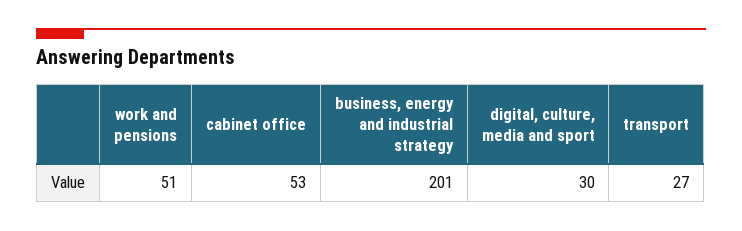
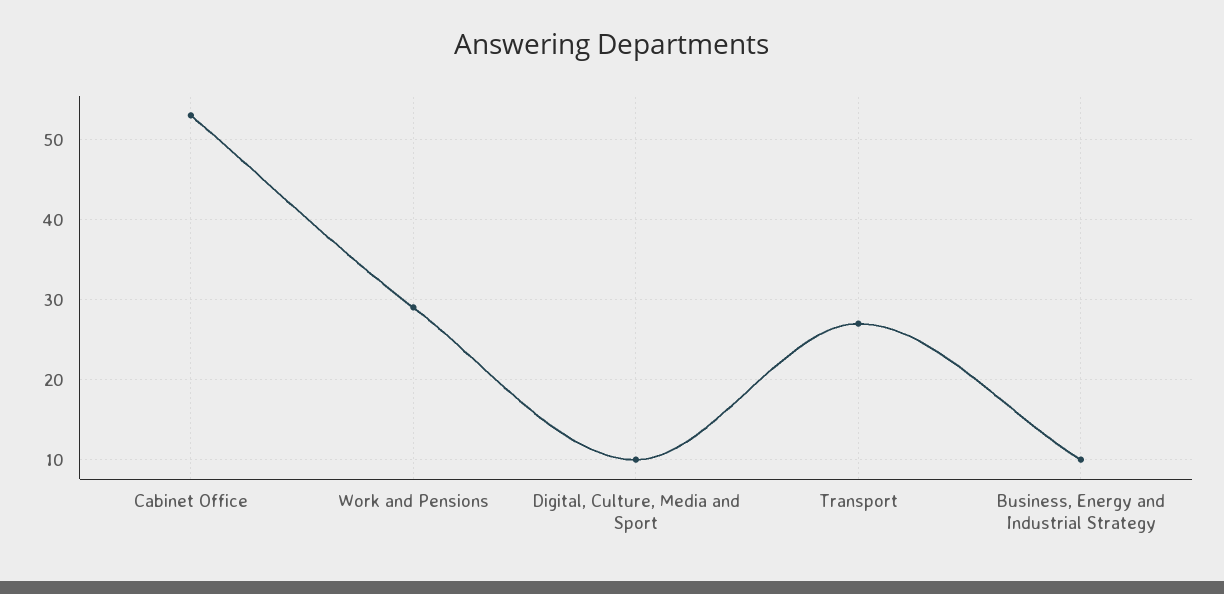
  {
-   "work and pensions": 51,
+   "work and pensions": 29,
    "cabinet office": 53,
-   "business, energy and industrial strategy": 201,
+   "business, energy and industrial strategy": 10,
-   "digital, culture, media and sport": 30,
+   "digital, culture, media and sport": 10,
    "transport": 27
  }

